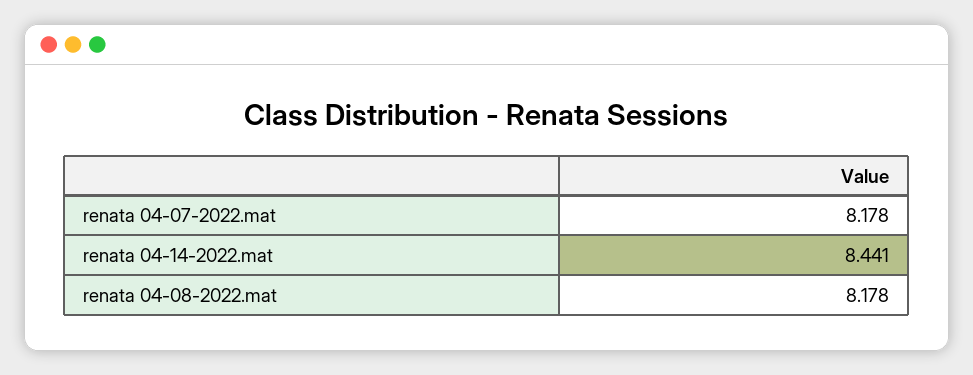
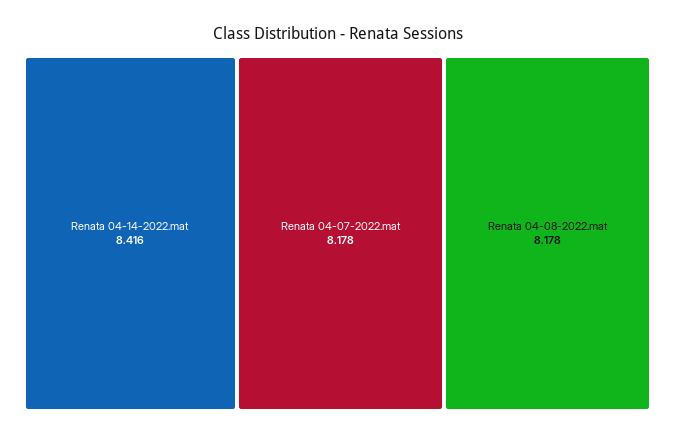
  {
    "renata 04-07-2022.mat": 8.178,
-   "renata 04-14-2022.mat": 8.441,
+   "renata 04-14-2022.mat": 8.416,
    "renata 04-08-2022.mat": 8.178
  }

